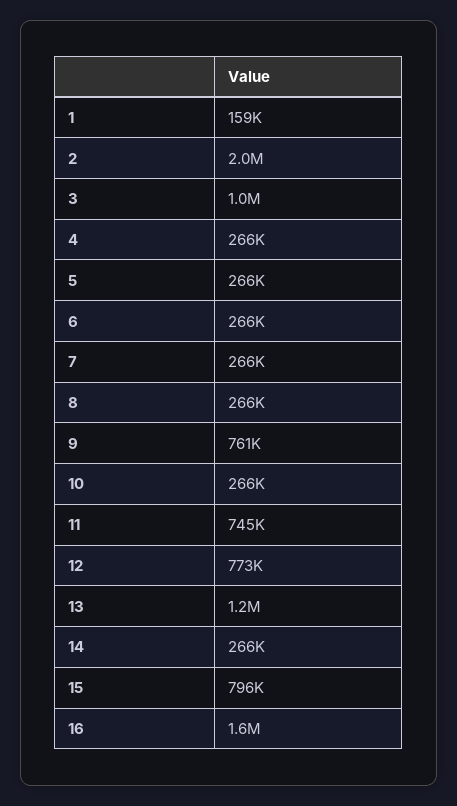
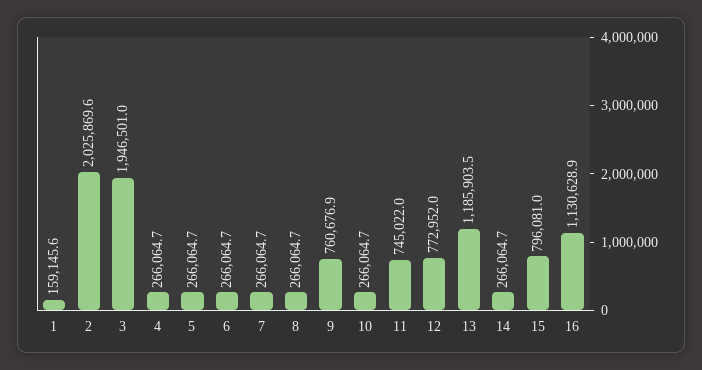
  {
    "1": 159145.6,
    "2": 2025869.6,
-   "3": 1000000,
+   "3": 1946501,
    "4": 266064.7,
    "5": 266064.7,
    "6": 266064.7,
    "7": 266064.7,
    "8": 266064.7,
    "9": 760676.9,
    "10": 266064.7,
    "11": 745022,
    "12": 772952,
    "13": 1185903.5,
    "14": 266064.7,
    "15": 796081,
-   "16": 1600000
+   "16": 1130628.9
  }

